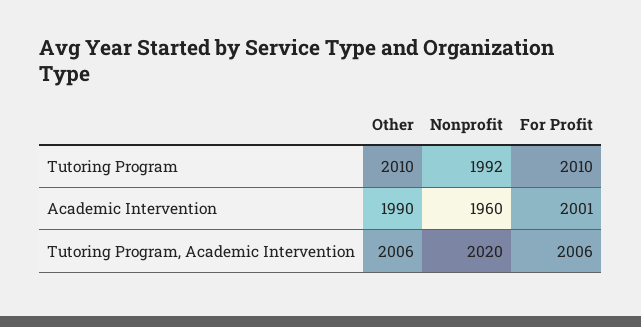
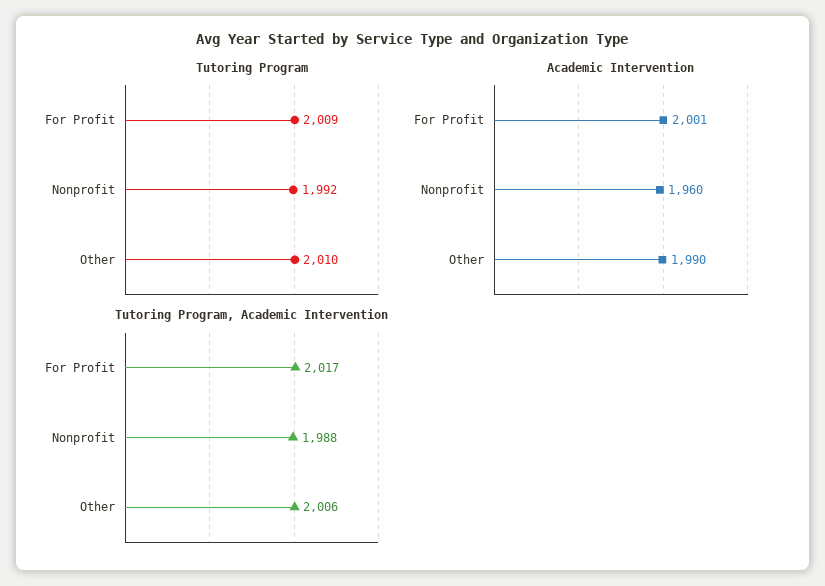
  {
    "Tutoring Program": {
      "Other": 2010,
      "Nonprofit": 1992,
-     "For Profit": 2010
+     "For Profit": 2009
    },
    "Academic Intervention": {
      "Other": 1990,
      "Nonprofit": 1960,
      "For Profit": 2001
    },
    "Tutoring Program, Academic Intervention": {
      "Other": 2006,
-     "Nonprofit": 2020,
+     "Nonprofit": 1988,
-     "For Profit": 2006
+     "For Profit": 2017
    }
  }

